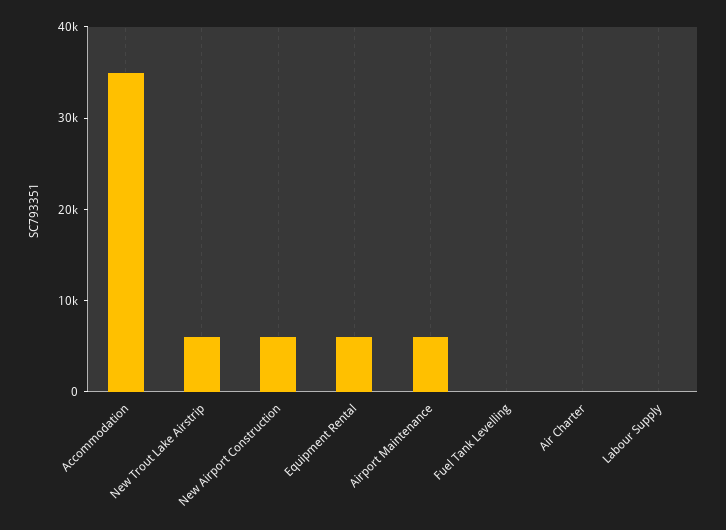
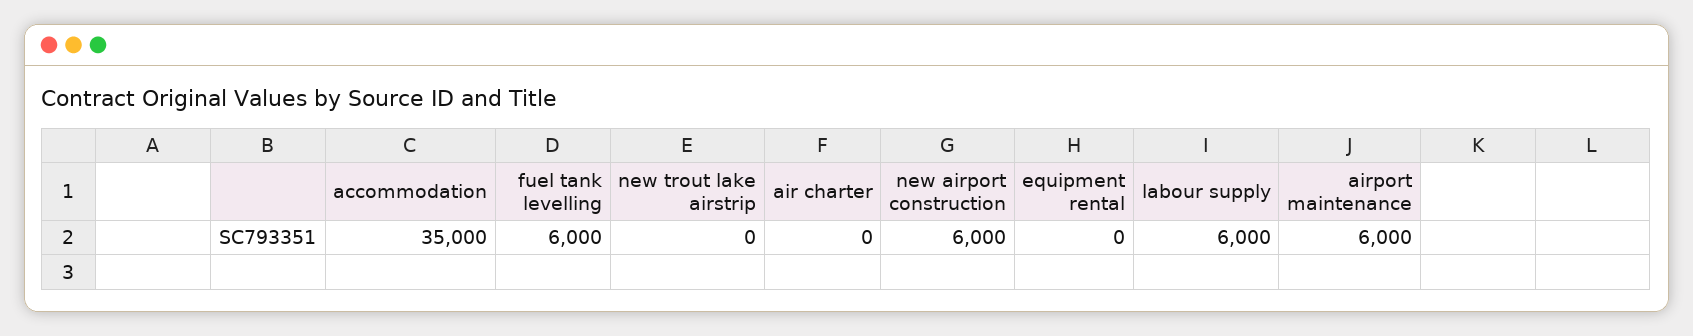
  {
    "Accommodation": 35000,
-   "New Trout Lake Airstrip": 6000,
+   "New Trout Lake Airstrip": 0,
    "New Airport Construction": 6000,
-   "Equipment Rental": 6000,
+   "Equipment Rental": 0,
    "Airport Maintenance": 6000,
-   "Fuel Tank Levelling": 0,
+   "Fuel Tank Levelling": 6000,
    "Air Charter": 0,
-   "Labour Supply": 0
+   "Labour Supply": 6000
  }

